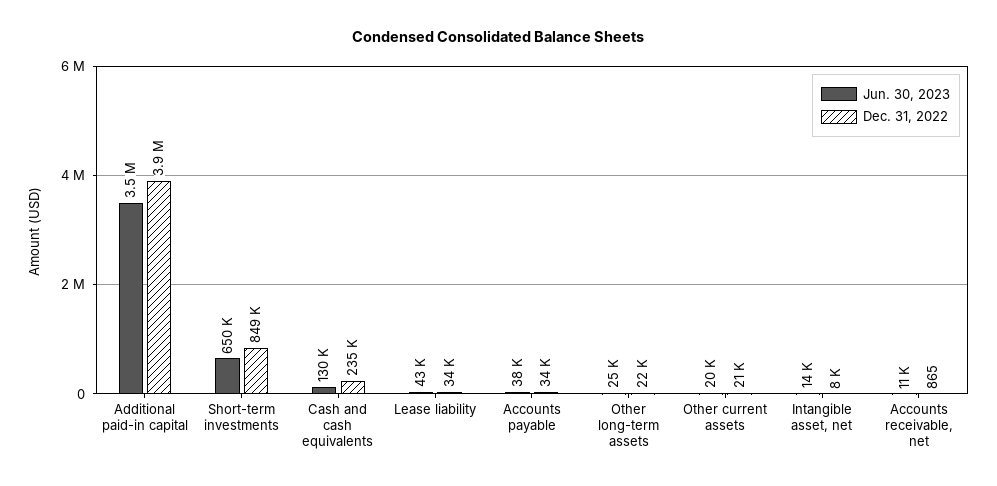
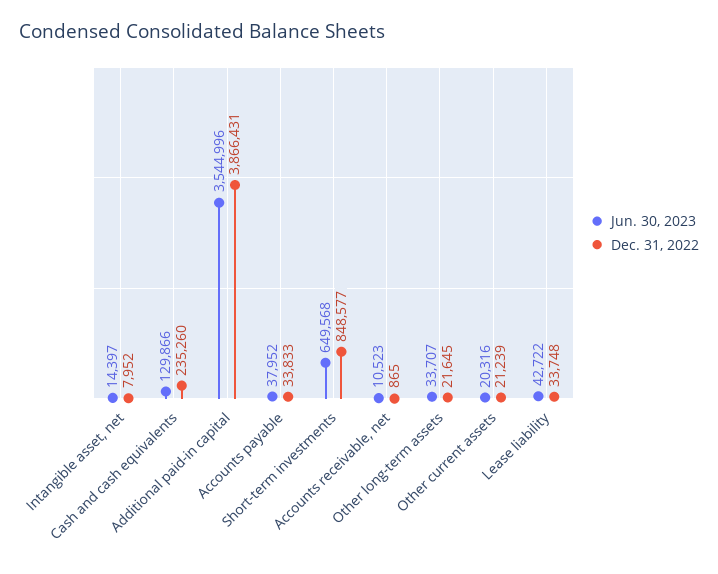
  {
    "Jun. 30, 2023": {
      "Additional paid-in capital": 3544996,
      "Short-term investments": 649568,
      "Cash and cash equivalents": 129866,
      "Lease liability": 42722,
      "Accounts payable": 37952,
-     "Other long-term assets": 25000,
+     "Other long-term assets": 33707,
      "Other current assets": 20316,
      "Intangible asset, net": 14397,
      "Accounts receivable, net": 10523
    },
    "Dec. 31, 2022": {
      "Additional paid-in capital": 3866431,
      "Short-term investments": 848577,
      "Cash and cash equivalents": 235260,
      "Lease liability": 33748,
      "Accounts payable": 33833,
      "Other long-term assets": 21645,
      "Other current assets": 21239,
      "Intangible asset, net": 7952,
      "Accounts receivable, net": 865
    }
  }

